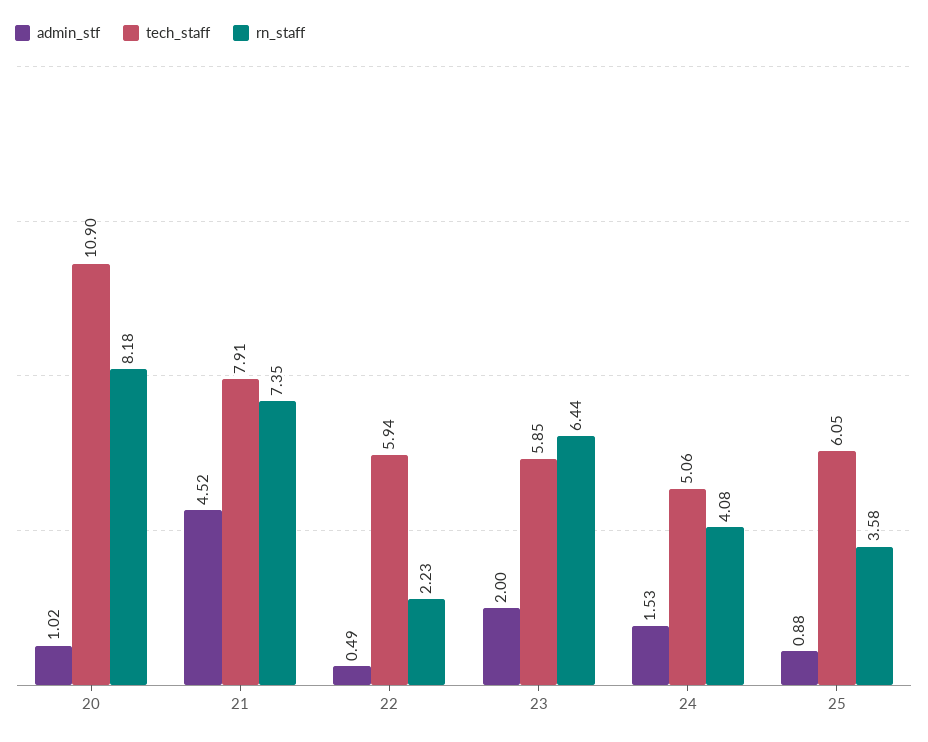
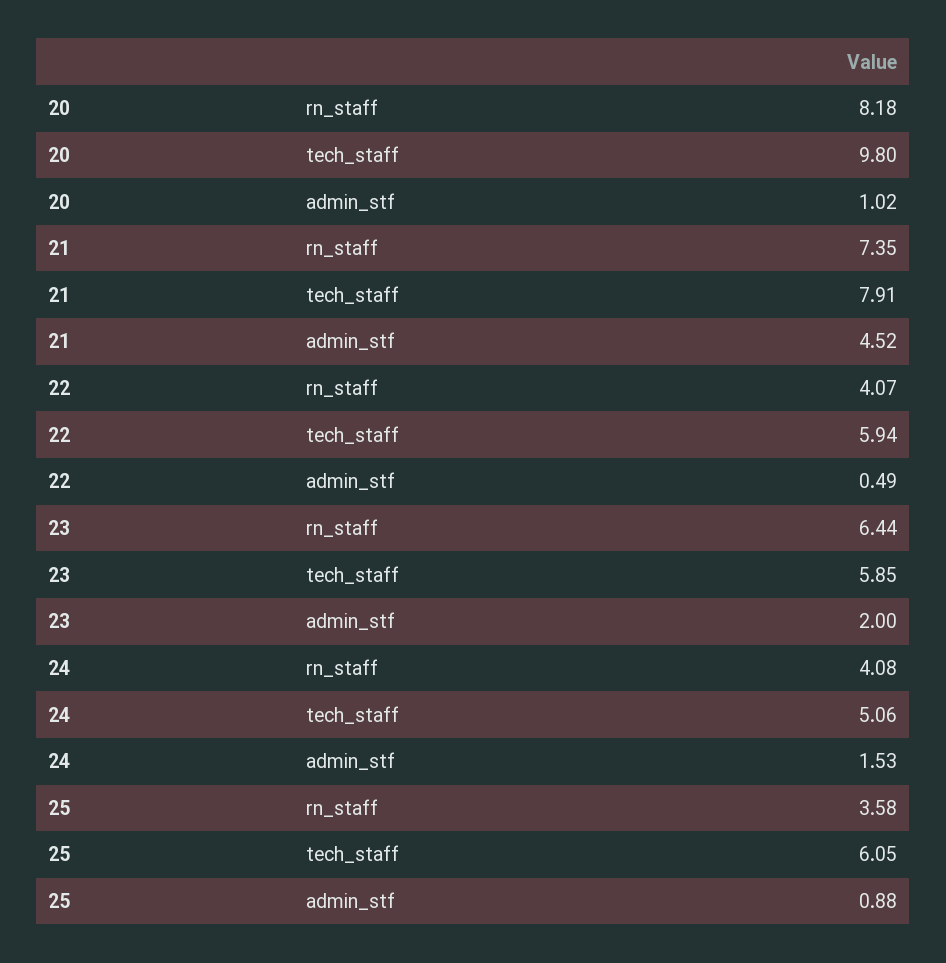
  {
    "admin_stf": {
      "20": 1.02,
      "21": 4.52,
      "22": 0.49,
      "23": 2,
      "24": 1.53,
      "25": 0.88
    },
    "tech_staff": {
-     "20": 10.9,
+     "20": 9.8,
      "21": 7.91,
      "22": 5.94,
      "23": 5.85,
      "24": 5.06,
      "25": 6.05
    },
    "rn_staff": {
      "20": 8.18,
      "21": 7.35,
-     "22": 2.23,
+     "22": 4.07,
      "23": 6.44,
      "24": 4.08,
      "25": 3.58
    }
  }

